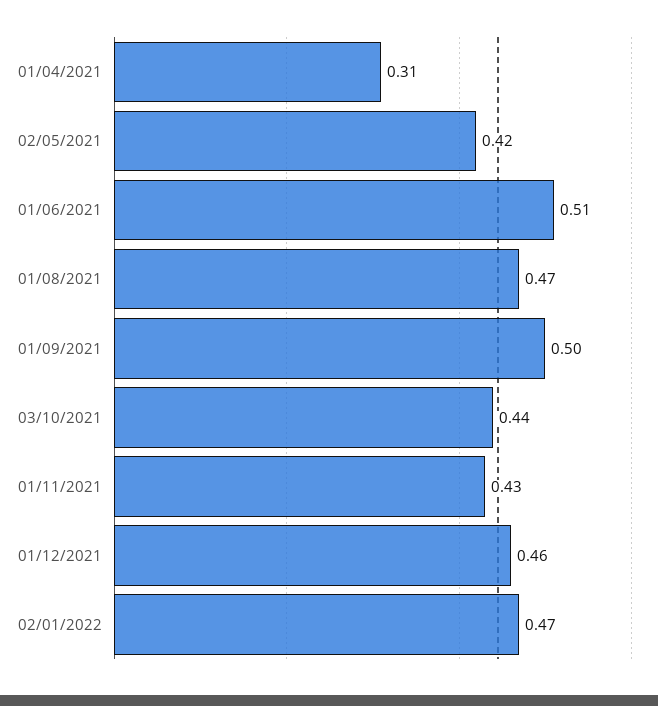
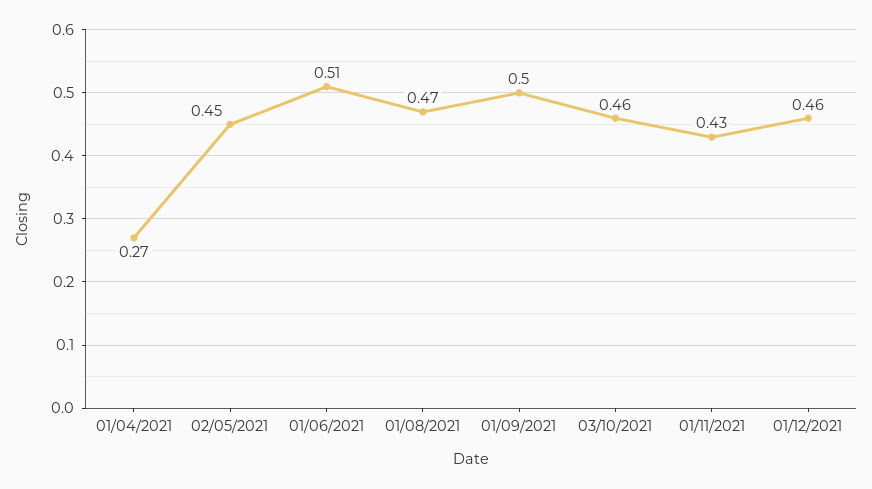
  {
-   "01/04/2021": 0.31,
+   "01/04/2021": 0.27,
-   "02/05/2021": 0.42,
+   "02/05/2021": 0.45,
    "01/06/2021": 0.51,
    "01/08/2021": 0.47,
    "01/09/2021": 0.5,
-   "03/10/2021": 0.44,
+   "03/10/2021": 0.46,
    "01/11/2021": 0.43,
-   "01/12/2021": 0.46,
+   "01/12/2021": 0.46
-   "02/01/2022": 0.47
  }

